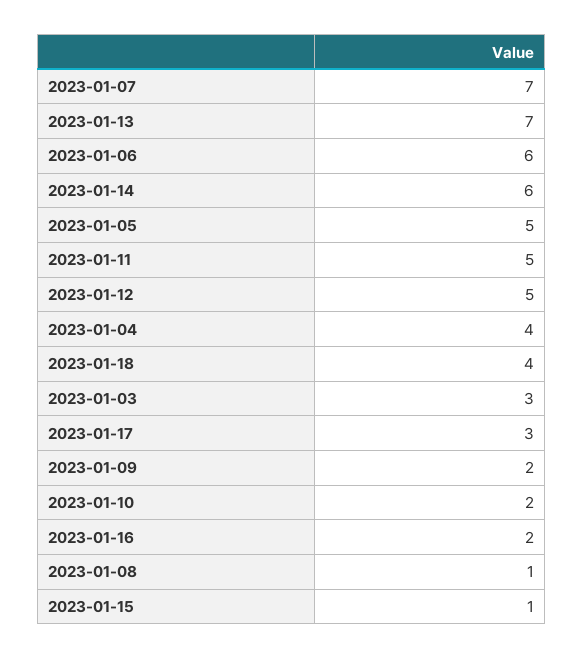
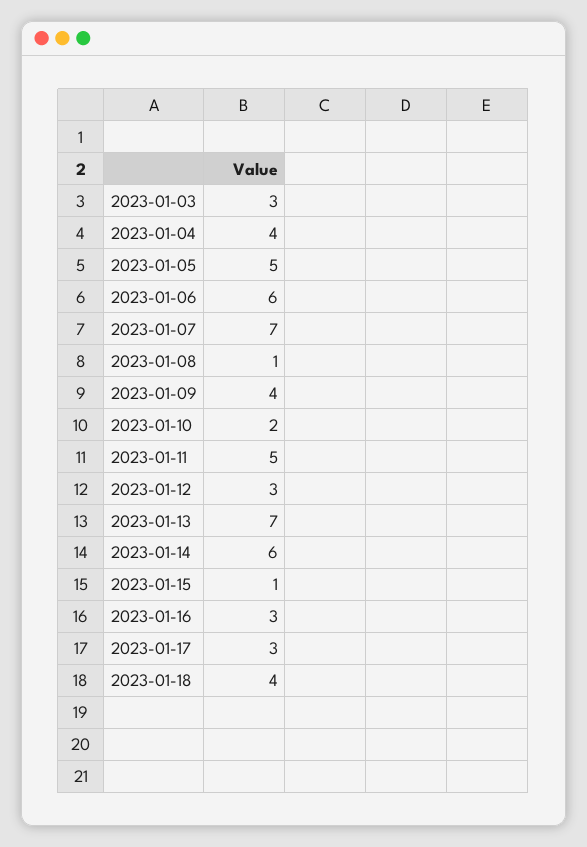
  {
    "2023-01-07": 7,
    "2023-01-13": 7,
    "2023-01-06": 6,
    "2023-01-14": 6,
    "2023-01-05": 5,
    "2023-01-11": 5,
-   "2023-01-12": 5,
+   "2023-01-12": 3,
    "2023-01-04": 4,
    "2023-01-18": 4,
    "2023-01-03": 3,
    "2023-01-17": 3,
-   "2023-01-09": 2,
+   "2023-01-09": 4,
    "2023-01-10": 2,
-   "2023-01-16": 2,
+   "2023-01-16": 3,
    "2023-01-08": 1,
    "2023-01-15": 1
  }

